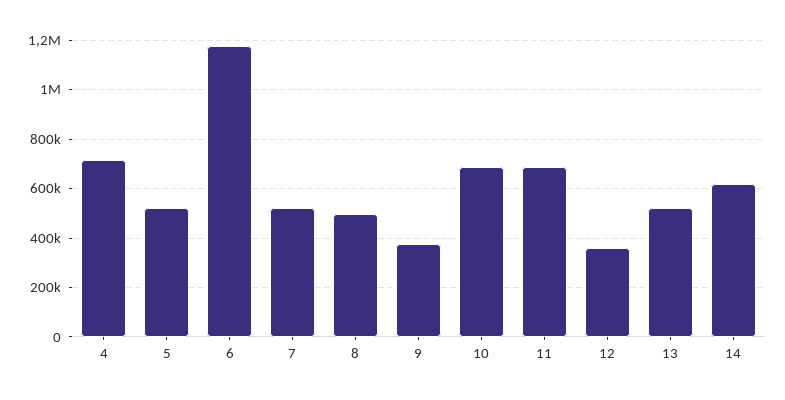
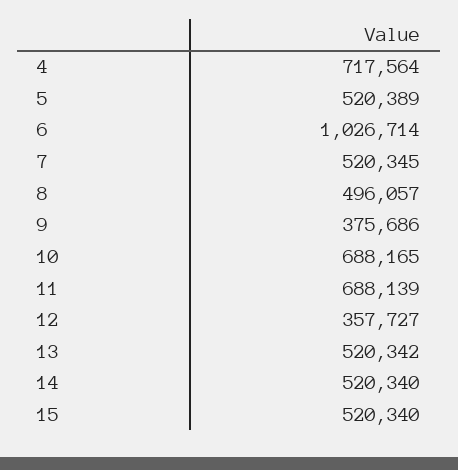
  {
    "4": 717564,
    "5": 520389,
-   "6": 1175000,
+   "6": 1026714,
    "7": 520345,
    "8": 496057,
    "9": 375686,
    "10": 688165,
    "11": 688139,
    "12": 357727,
    "13": 520342,
-   "14": 625000
+   "14": 520340,
+   "15": 520340
  }

